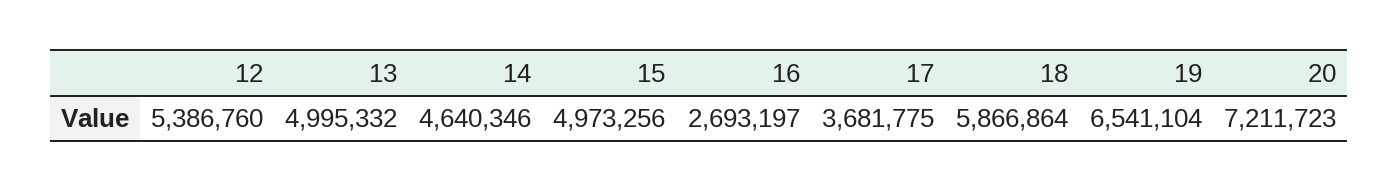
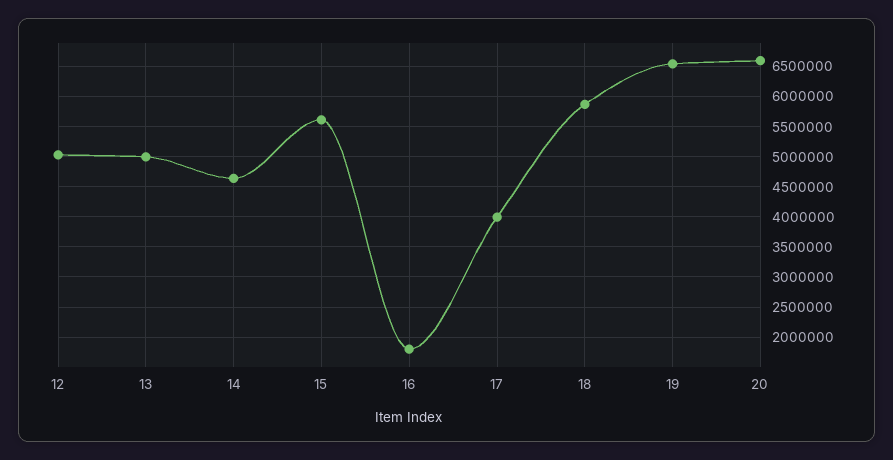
  {
-   "12": 5386760,
+   "12": 5000000,
    "13": 4995332,
    "14": 4640346,
-   "15": 4973256,
+   "15": 5600000,
-   "16": 2693197,
+   "16": 1800000,
-   "17": 3681775,
+   "17": 4000000,
    "18": 5866864,
    "19": 6541104,
-   "20": 7211723
+   "20": 6600000
  }

